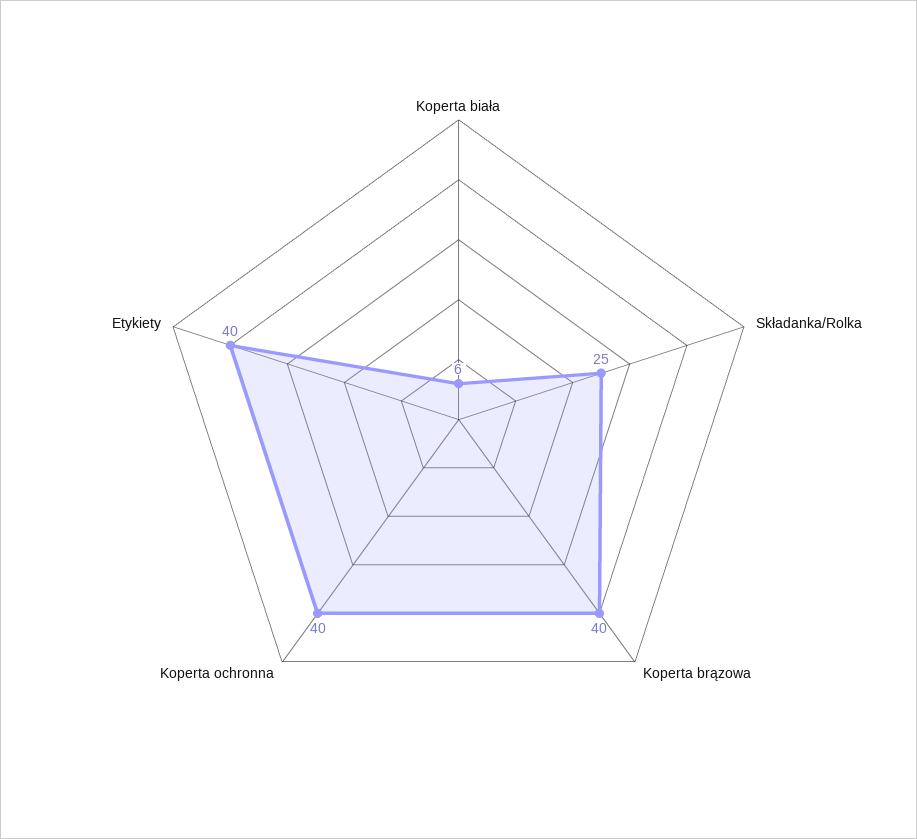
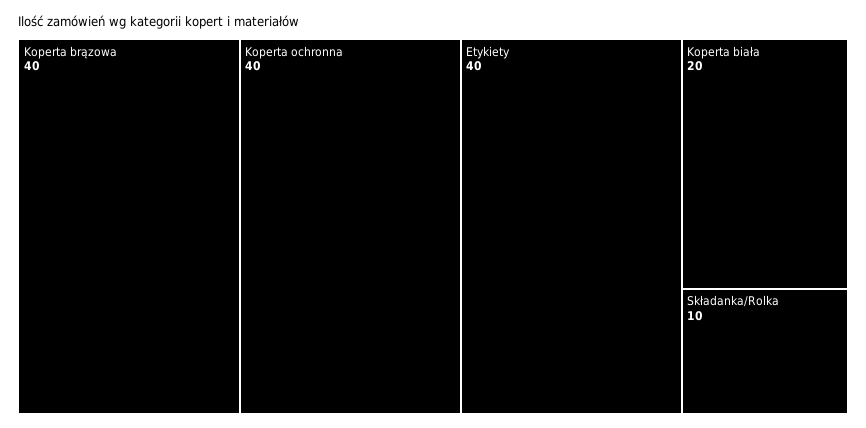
  {
-   "Koperta biała": 6,
+   "Koperta biała": 20,
-   "Składanka/Rolka": 25,
+   "Składanka/Rolka": 10,
    "Koperta brązowa": 40,
    "Koperta ochronna": 40,
    "Etykiety": 40
  }

